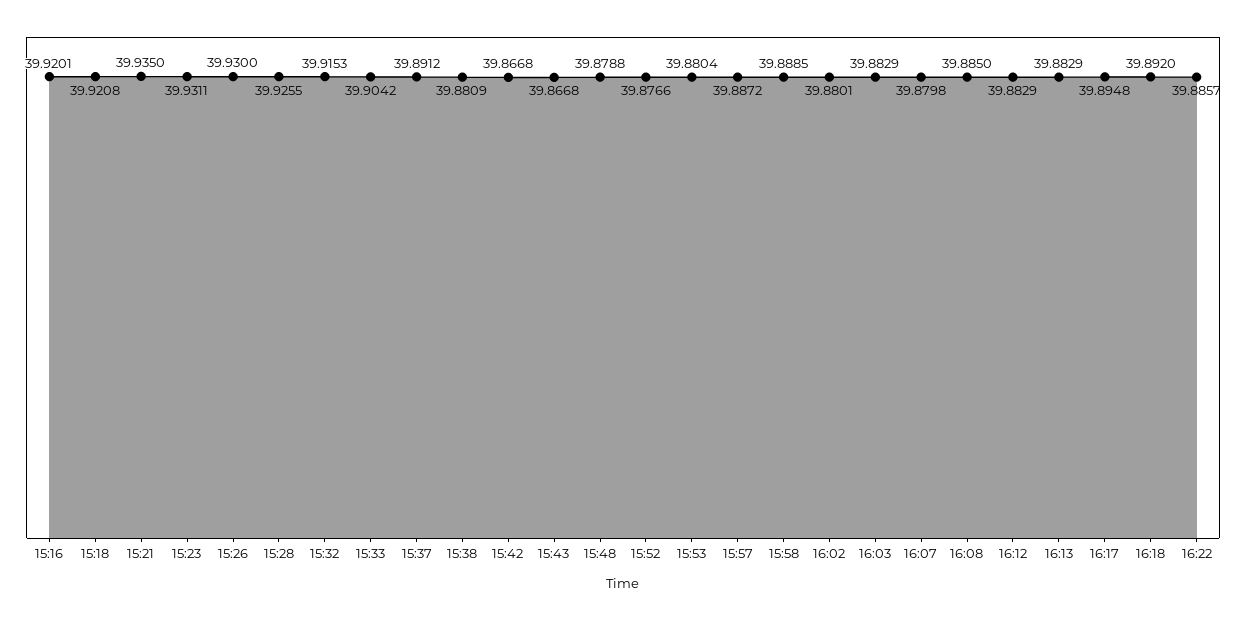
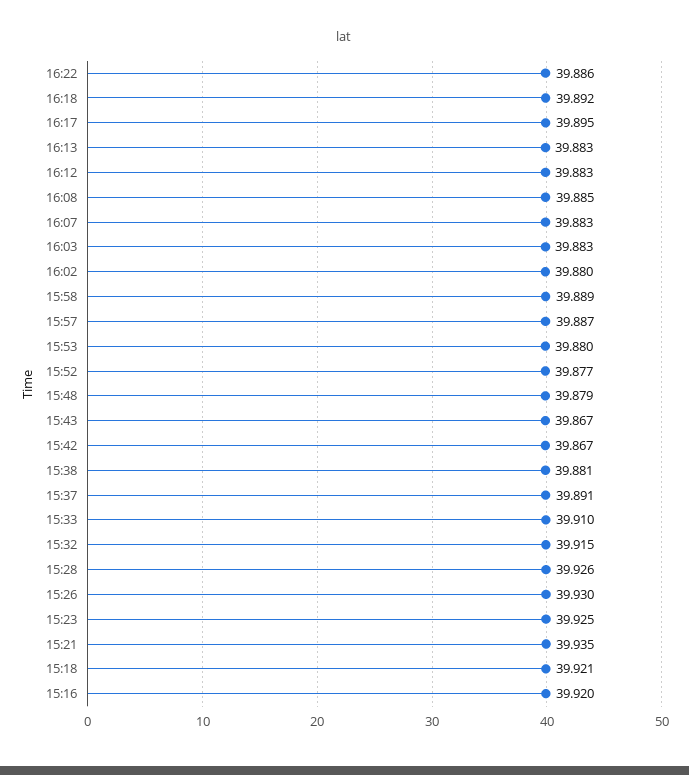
  {
    "15:16": 39.9201,
    "15:18": 39.9208,
    "15:21": 39.935,
-   "15:23": 39.9311,
+   "15:23": 39.925,
    "15:26": 39.93,
    "15:28": 39.9255,
    "15:32": 39.9153,
-   "15:33": 39.9042,
+   "15:33": 39.91,
    "15:37": 39.8912,
    "15:38": 39.8809,
    "15:42": 39.8668,
    "15:43": 39.8668,
    "15:48": 39.8788,
    "15:52": 39.8766,
    "15:53": 39.8804,
    "15:57": 39.8872,
    "15:58": 39.8885,
    "16:02": 39.8801,
    "16:03": 39.8829,
-   "16:07": 39.8798,
+   "16:07": 39.883,
    "16:08": 39.885,
    "16:12": 39.8829,
    "16:13": 39.8829,
    "16:17": 39.8948,
    "16:18": 39.892,
    "16:22": 39.8857
  }

